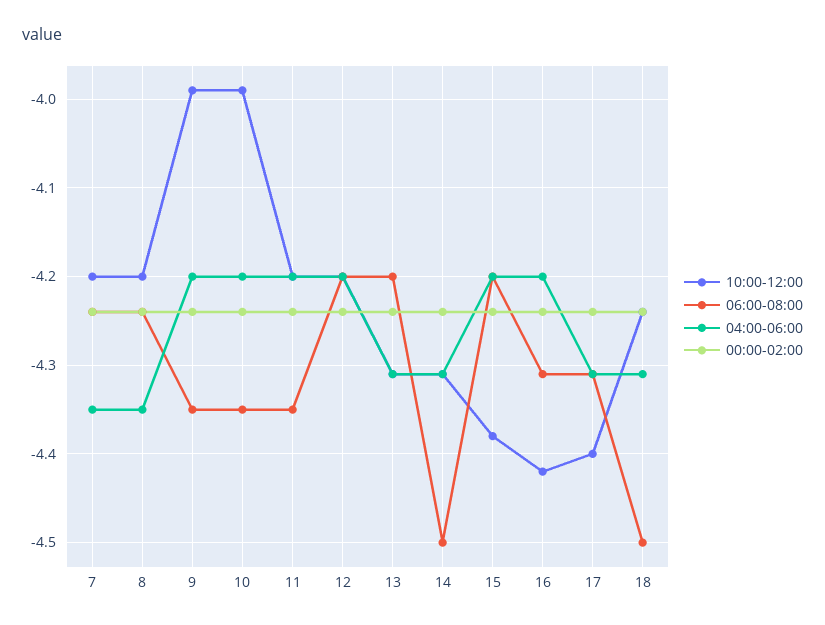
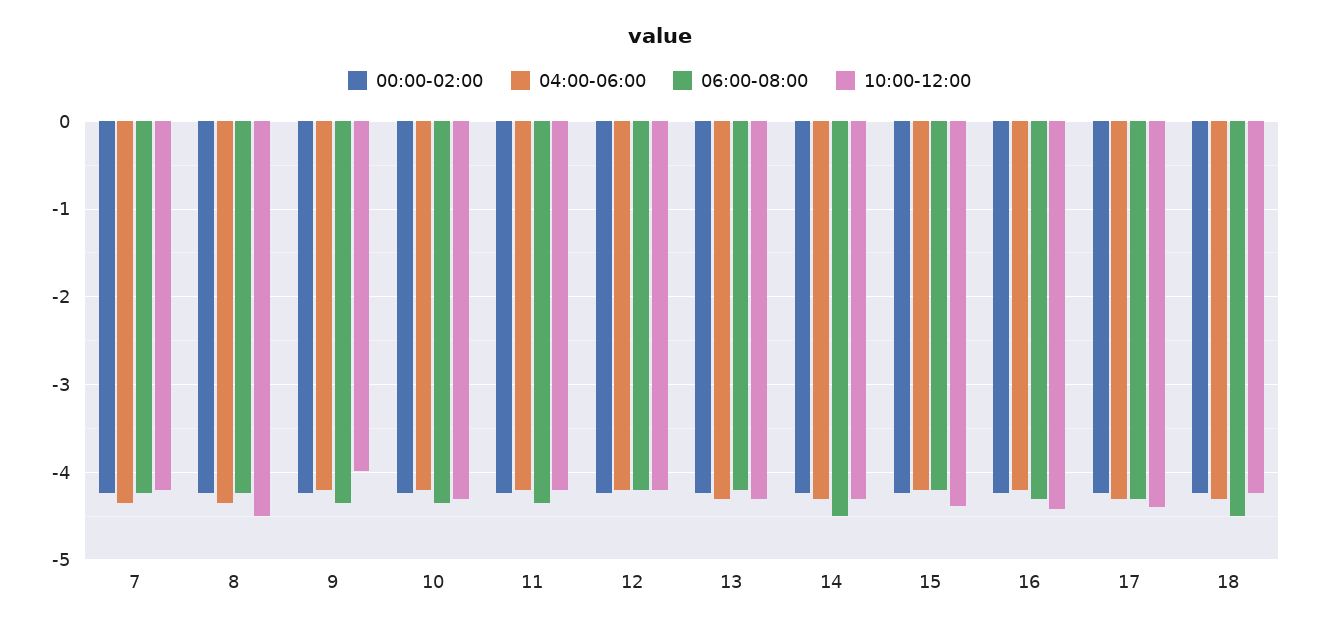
  {
    "10:00-12:00": {
      "7": -4.2,
-     "8": -4.2,
+     "8": -4.5,
      "9": -3.99,
-     "10": -3.99,
+     "10": -4.3,
      "11": -4.2,
      "12": -4.2,
      "13": -4.31,
      "14": -4.31,
      "15": -4.38,
      "16": -4.42,
      "17": -4.4,
      "18": -4.24
    },
    "06:00-08:00": {
      "7": -4.24,
      "8": -4.24,
      "9": -4.35,
      "10": -4.35,
      "11": -4.35,
      "12": -4.2,
      "13": -4.2,
      "14": -4.5,
      "15": -4.2,
      "16": -4.31,
      "17": -4.31,
      "18": -4.5
    },
    "04:00-06:00": {
      "7": -4.35,
      "8": -4.35,
      "9": -4.2,
      "10": -4.2,
      "11": -4.2,
      "12": -4.2,
      "13": -4.31,
      "14": -4.31,
      "15": -4.2,
      "16": -4.2,
      "17": -4.31,
      "18": -4.31
    },
    "00:00-02:00": {
      "7": -4.24,
      "8": -4.24,
      "9": -4.24,
      "10": -4.24,
      "11": -4.24,
      "12": -4.24,
      "13": -4.24,
      "14": -4.24,
      "15": -4.24,
      "16": -4.24,
      "17": -4.24,
      "18": -4.24
    }
  }

